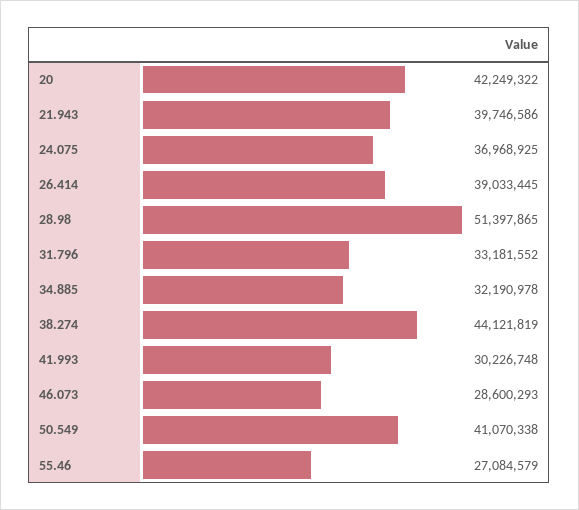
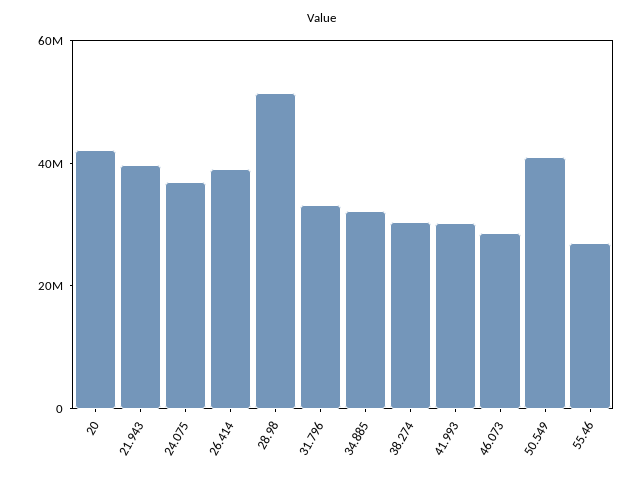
  {
    "20": 42249322,
    "21.943": 39746586,
    "24.075": 36968925,
    "26.414": 39033445,
    "28.98": 51397865,
    "31.796": 33181552,
    "34.885": 32190978,
-   "38.274": 44121819,
+   "38.274": 30000000,
    "41.993": 30226748,
    "46.073": 28600293,
    "50.549": 41070338,
    "55.46": 27084579
  }

